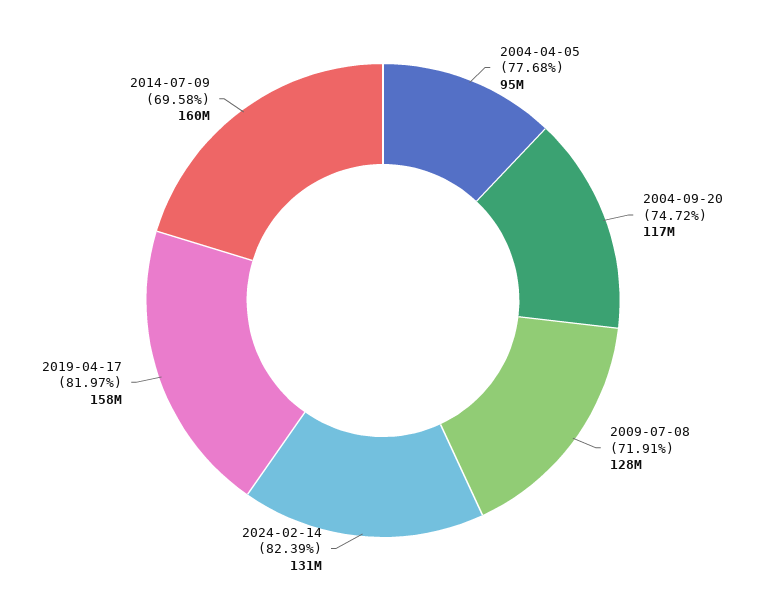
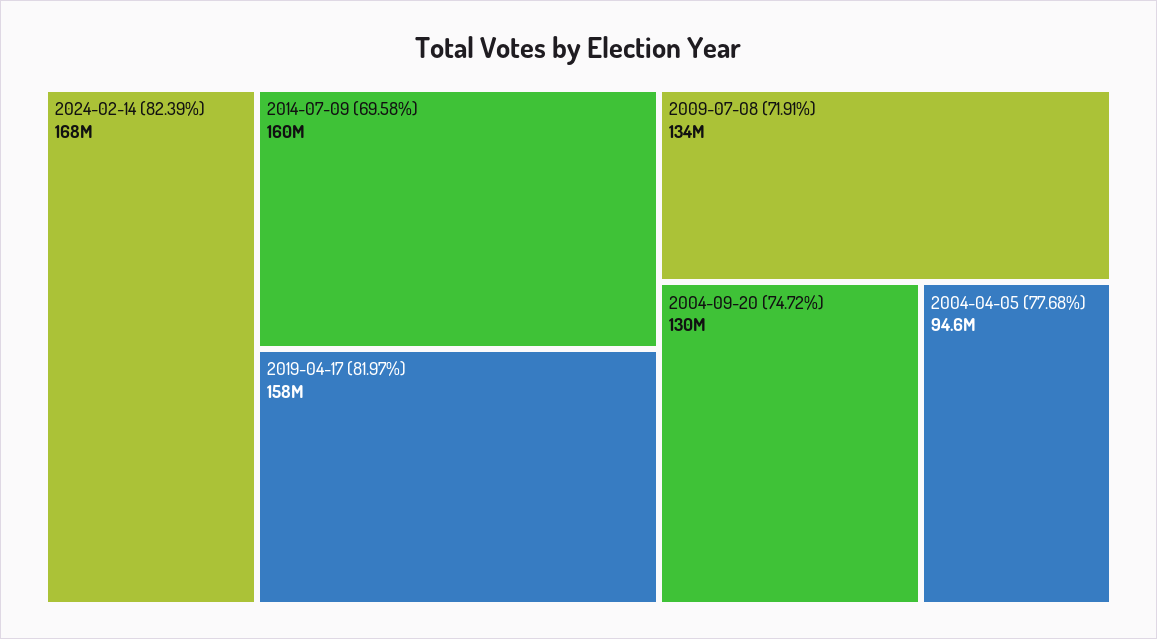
  {
    "2004-04-05 (77.68%)": 94600000,
-   "2004-09-20 (74.72%)": 117000000,
+   "2004-09-20 (74.72%)": 130000000,
-   "2009-07-08 (71.91%)": 128000000,
+   "2009-07-08 (71.91%)": 134000000,
-   "2024-02-14 (82.39%)": 131000000,
+   "2024-02-14 (82.39%)": 168000000,
    "2019-04-17 (81.97%)": 158000000,
    "2014-07-09 (69.58%)": 160000000
  }

